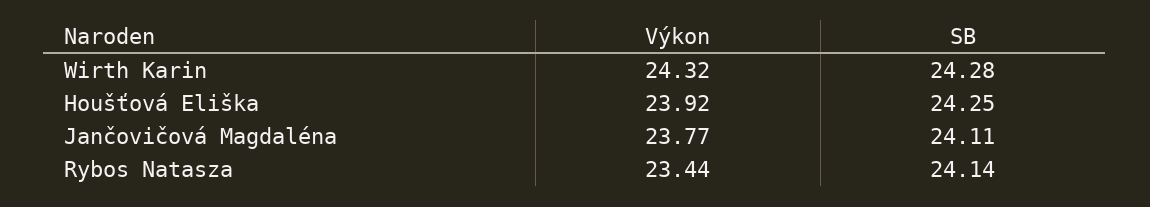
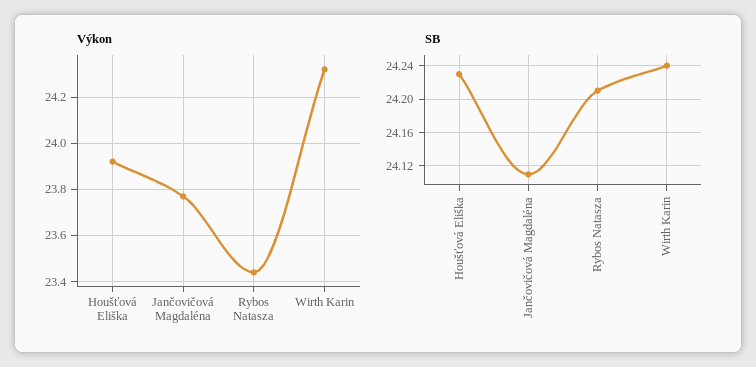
  {
    "Výkon": {
      "Wirth Karin": 24.32,
      "Houšťová Eliška": 23.92,
      "Jančovičová Magdaléna": 23.77,
      "Rybos Natasza": 23.44
    },
    "SB": {
-     "Wirth Karin": 24.28,
+     "Wirth Karin": 24.24,
-     "Houšťová Eliška": 24.25,
+     "Houšťová Eliška": 24.23,
      "Jančovičová Magdaléna": 24.11,
-     "Rybos Natasza": 24.14
+     "Rybos Natasza": 24.21
    }
  }

